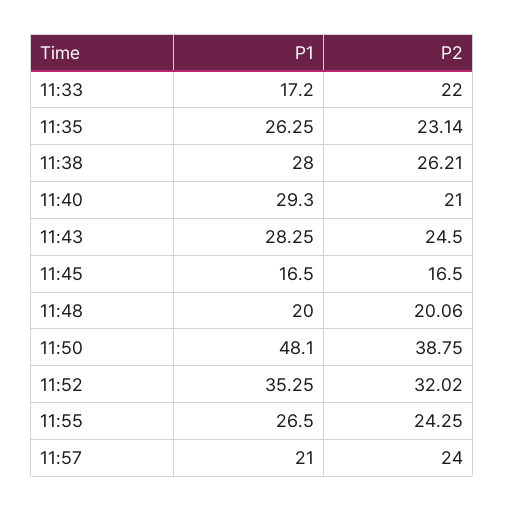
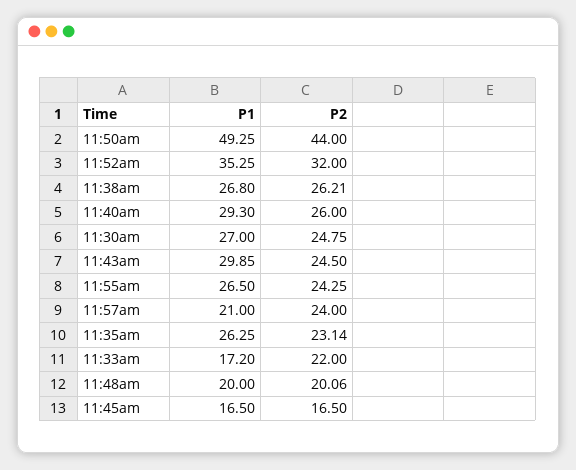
  {
    "P1": {
      "11:33": 17.2,
      "11:35": 26.25,
-     "11:38": 28,
+     "11:38": 26.8,
      "11:40": 29.3,
-     "11:43": 28.25,
+     "11:43": 29.85,
      "11:45": 16.5,
      "11:48": 20,
-     "11:50": 48.1,
+     "11:50": 49.25,
      "11:52": 35.25,
      "11:55": 26.5,
-     "11:57": 21
+     "11:57": 21,
+     "11:30am": 27
    },
    "P2": {
      "11:33": 22,
      "11:35": 23.14,
      "11:38": 26.21,
-     "11:40": 21,
+     "11:40": 26,
      "11:43": 24.5,
      "11:45": 16.5,
      "11:48": 20.06,
-     "11:50": 38.75,
+     "11:50": 44,
-     "11:52": 32.02,
+     "11:52": 32,
      "11:55": 24.25,
-     "11:57": 24
+     "11:57": 24,
+     "11:30am": 24.75
    }
  }

